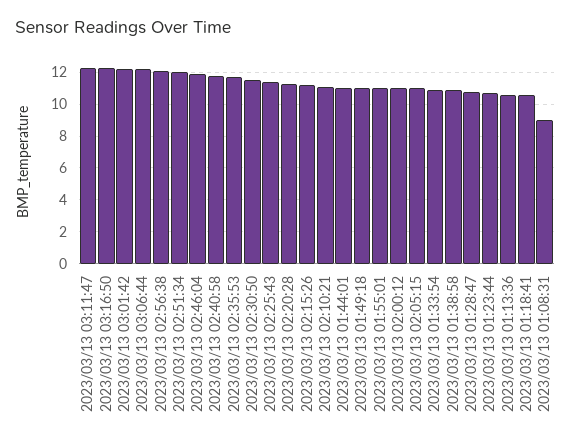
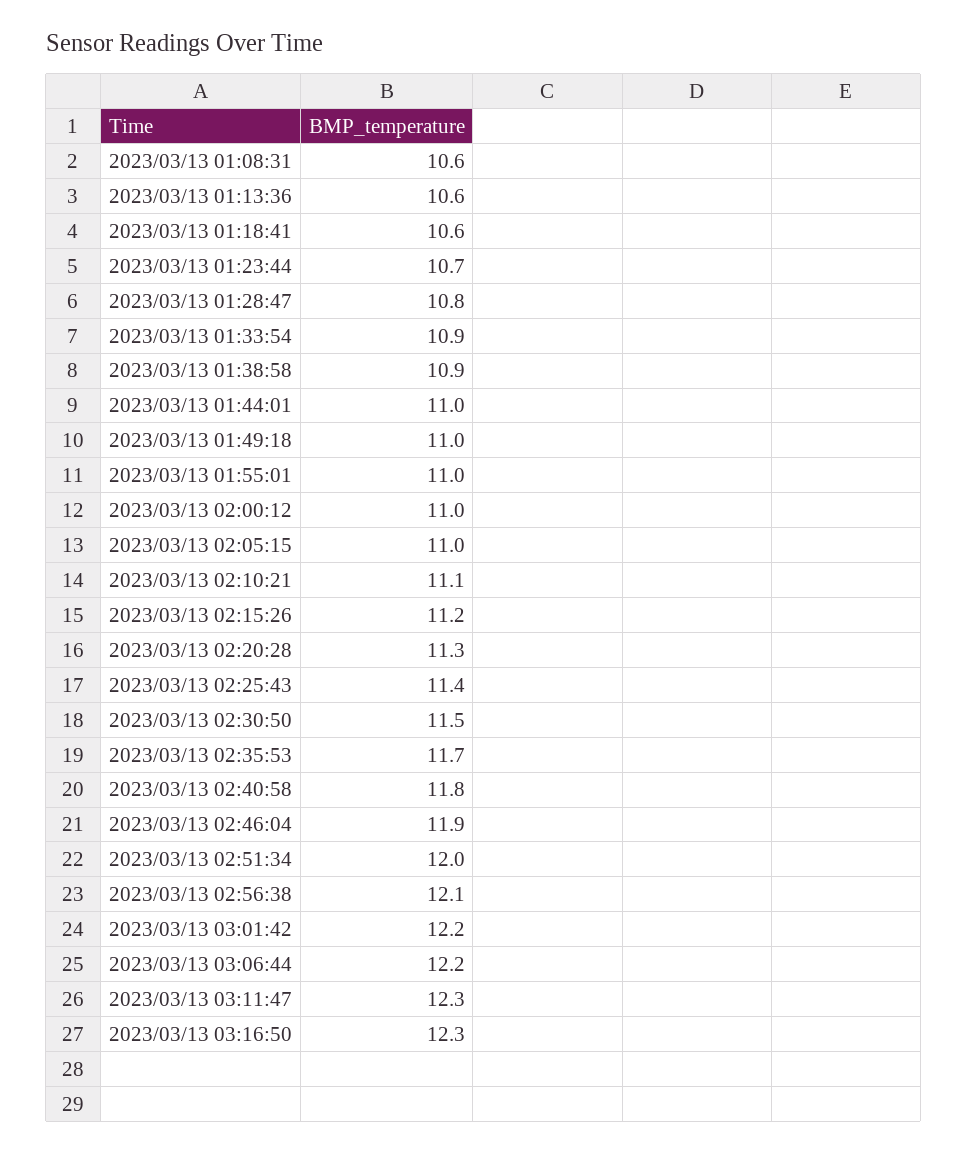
  {
    "2023/03/13 03:11:47": 12.3,
    "2023/03/13 03:16:50": 12.3,
    "2023/03/13 03:01:42": 12.2,
    "2023/03/13 03:06:44": 12.2,
    "2023/03/13 02:56:38": 12.1,
    "2023/03/13 02:51:34": 12,
    "2023/03/13 02:46:04": 11.9,
    "2023/03/13 02:40:58": 11.8,
    "2023/03/13 02:35:53": 11.7,
    "2023/03/13 02:30:50": 11.5,
    "2023/03/13 02:25:43": 11.4,
    "2023/03/13 02:20:28": 11.3,
    "2023/03/13 02:15:26": 11.2,
    "2023/03/13 02:10:21": 11.1,
    "2023/03/13 01:44:01": 11,
    "2023/03/13 01:49:18": 11,
    "2023/03/13 01:55:01": 11,
    "2023/03/13 02:00:12": 11,
    "2023/03/13 02:05:15": 11,
    "2023/03/13 01:33:54": 10.9,
    "2023/03/13 01:38:58": 10.9,
    "2023/03/13 01:28:47": 10.8,
    "2023/03/13 01:23:44": 10.7,
    "2023/03/13 01:13:36": 10.6,
    "2023/03/13 01:18:41": 10.6,
-   "2023/03/13 01:08:31": 9
+   "2023/03/13 01:08:31": 10.6
  }

